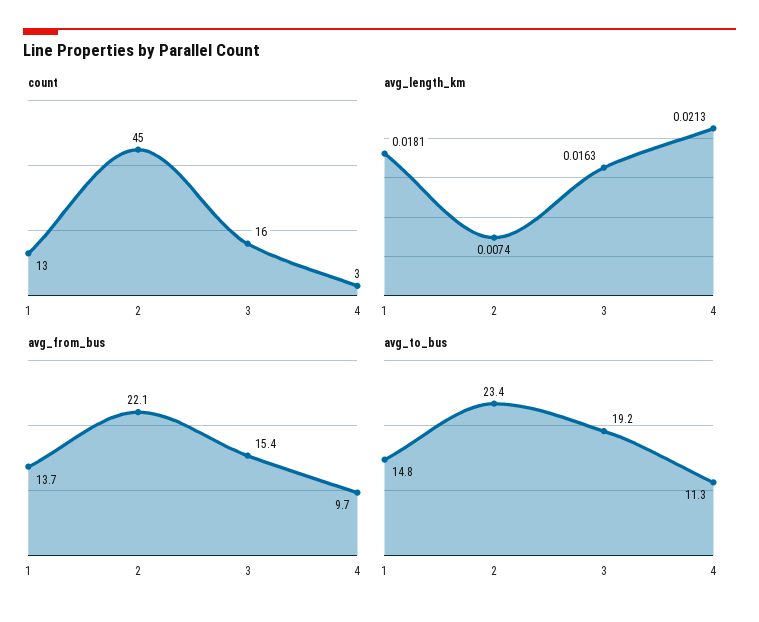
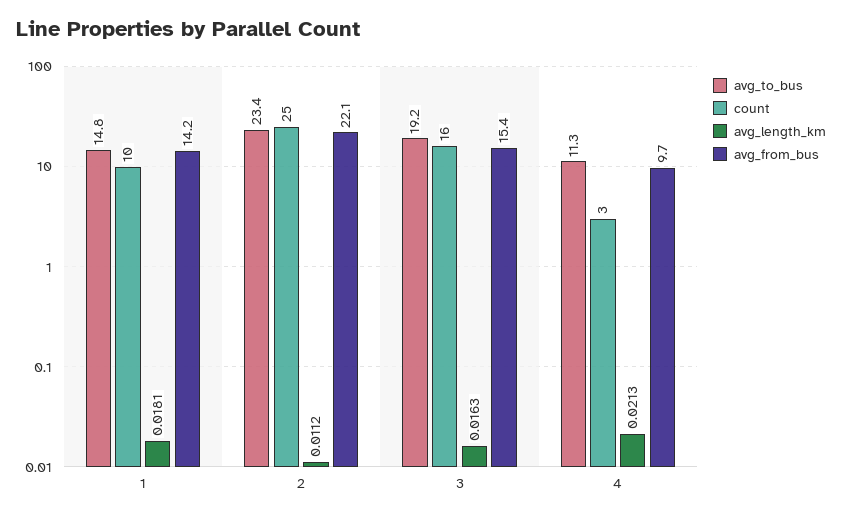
  {
    "count": {
-     "1": 13,
+     "1": 10,
-     "2": 45,
+     "2": 25,
      "3": 16,
      "4": 3
    },
    "avg_length_km": {
      "1": 0.0181,
-     "2": 0.0074,
+     "2": 0.0112,
      "3": 0.0163,
      "4": 0.0213
    },
    "avg_from_bus": {
-     "1": 13.7,
+     "1": 14.2,
      "2": 22.1,
      "3": 15.4,
      "4": 9.7
    },
    "avg_to_bus": {
      "1": 14.8,
      "2": 23.4,
      "3": 19.2,
      "4": 11.3
    }
  }

